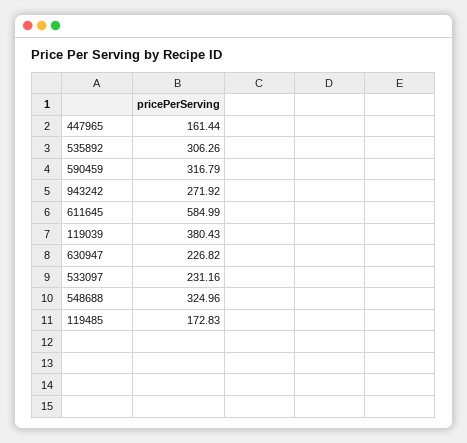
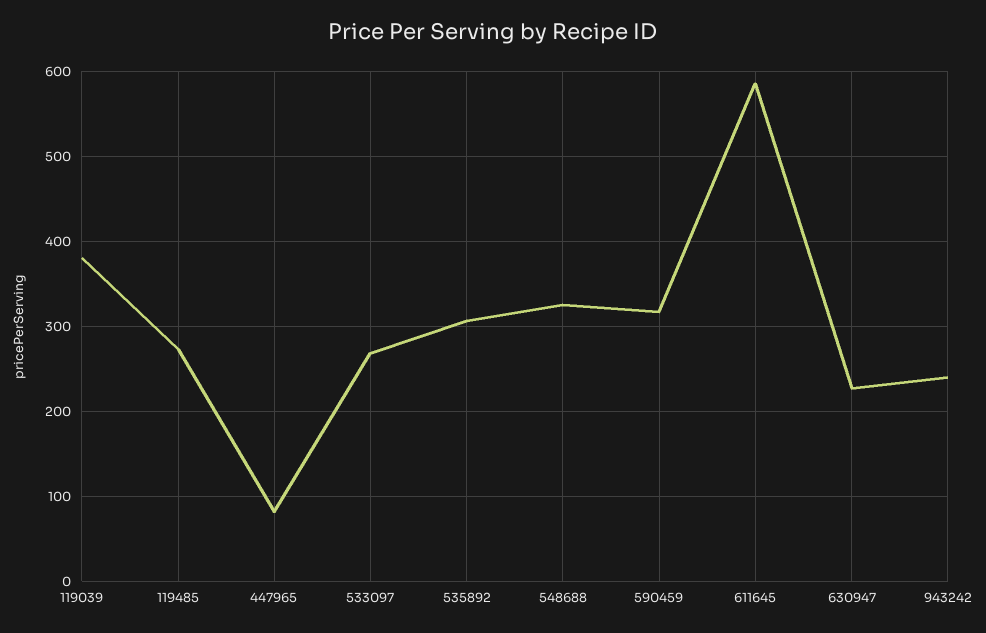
  {
-   "447965": 161.44,
+   "447965": 80,
    "535892": 306.26,
    "590459": 316.79,
-   "943242": 271.92,
+   "943242": 240,
    "611645": 584.99,
    "119039": 380.43,
    "630947": 226.82,
-   "533097": 231.16,
+   "533097": 270,
    "548688": 324.96,
-   "119485": 172.83
+   "119485": 270
  }

